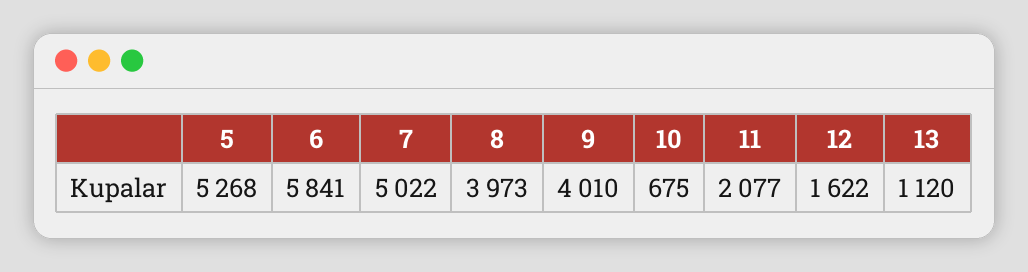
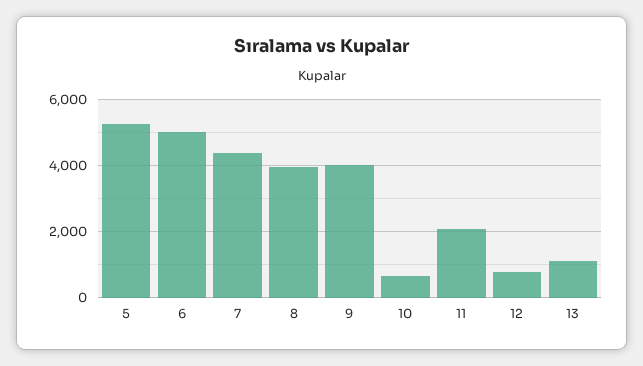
  {
    "5": 5268,
-   "6": 5841,
+   "6": 5000,
-   "7": 5022,
+   "7": 4400,
    "8": 3973,
    "9": 4010,
    "10": 675,
    "11": 2077,
-   "12": 1622,
+   "12": 800,
    "13": 1120
  }

